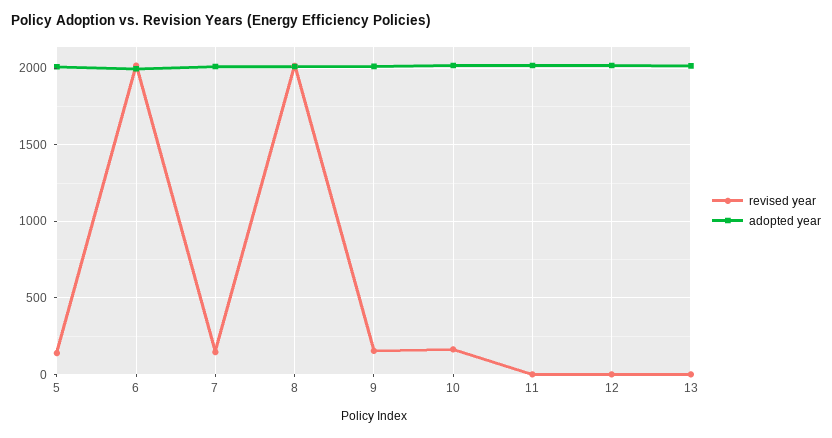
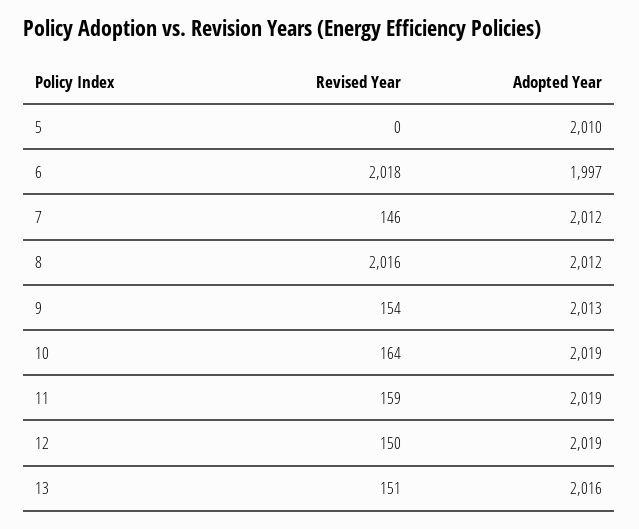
  {
    "revised year": {
-     "5": 150,
+     "5": 0,
      "6": 2018,
      "7": 146,
      "8": 2016,
      "9": 154,
      "10": 164,
-     "11": 0,
+     "11": 159,
-     "12": 0,
+     "12": 150,
-     "13": 0
+     "13": 151
    },
    "adopted year": {
      "5": 2010,
      "6": 1997,
      "7": 2012,
      "8": 2012,
      "9": 2013,
      "10": 2019,
      "11": 2019,
      "12": 2019,
      "13": 2016
    }
  }

